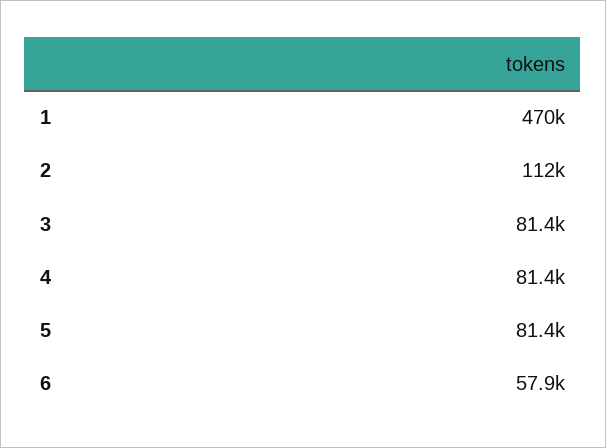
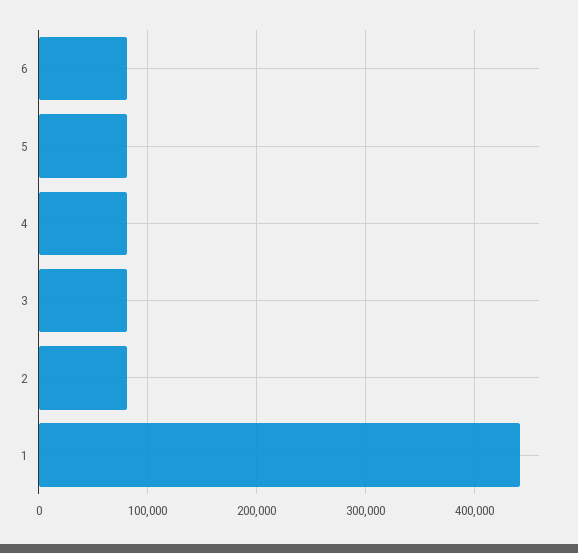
  {
-   "1": 470000,
+   "1": 440000,
-   "2": 112000,
+   "2": 80000,
    "3": 81400,
    "4": 81400,
    "5": 81400,
-   "6": 57900
+   "6": 80000
  }

